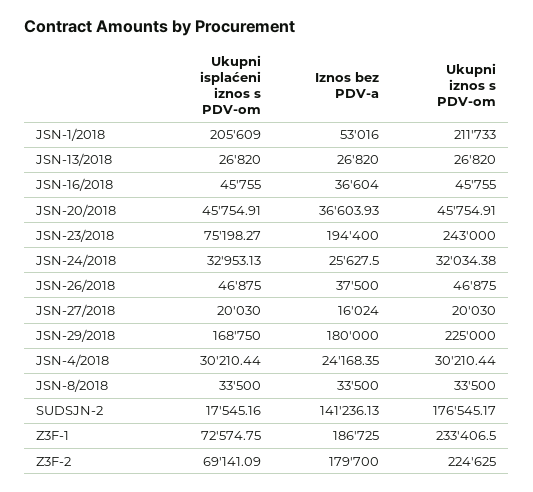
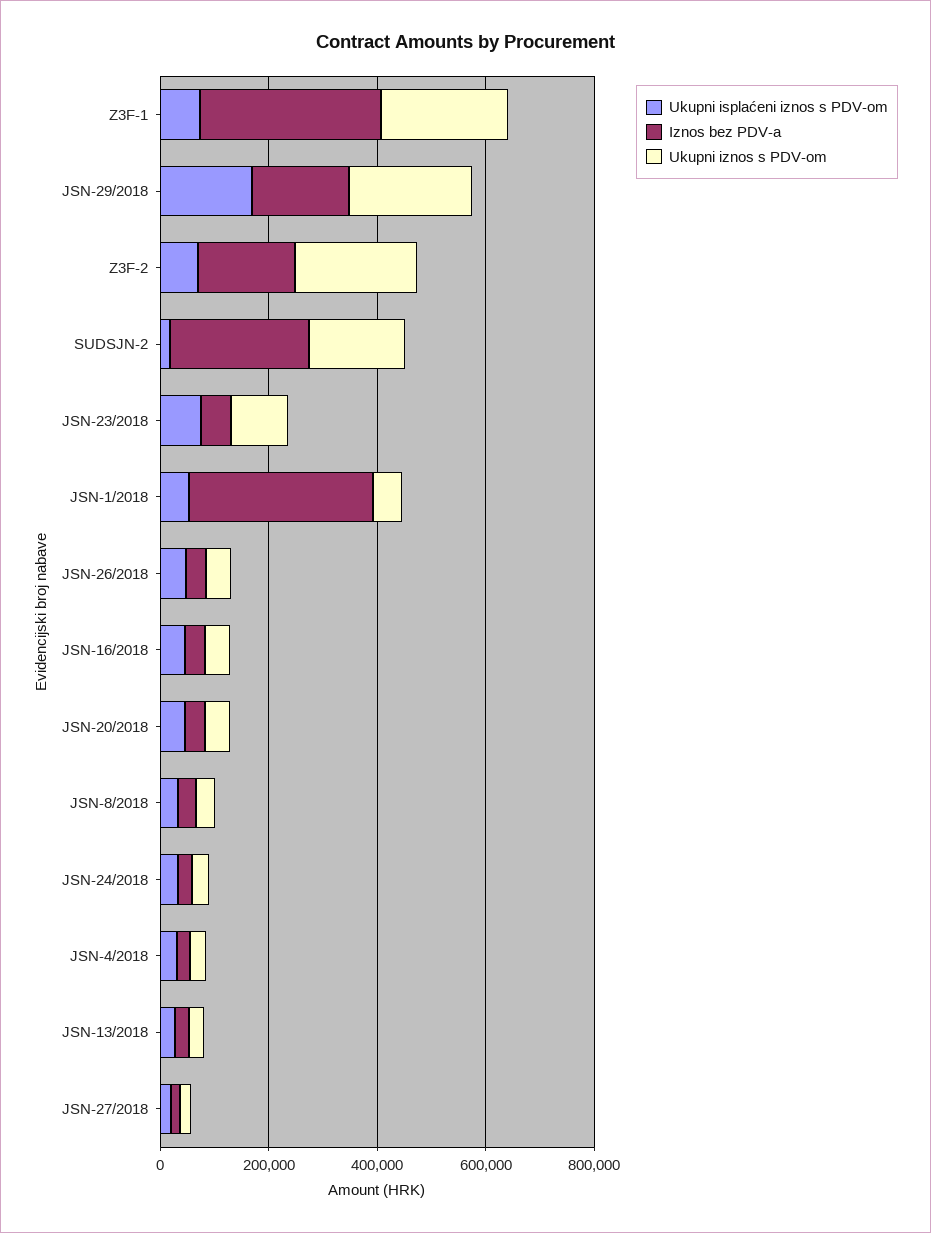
  {
    "Ukupni isplaćeni iznos s PDV-om": {
-     "JSN-1/2018": 205609,
+     "JSN-1/2018": 50000,
      "JSN-13/2018": 26820,
      "JSN-16/2018": 45755,
      "JSN-20/2018": 45754.91,
      "JSN-23/2018": 75198.27,
      "JSN-24/2018": 32953.13,
      "JSN-26/2018": 46875,
      "JSN-27/2018": 20030,
      "JSN-29/2018": 168750,
      "JSN-4/2018": 30210.44,
      "JSN-8/2018": 33500,
      "SUDSJN-2": 17545.16,
      "Z3F-1": 72574.75,
      "Z3F-2": 69141.09
    },
    "Iznos bez PDV-a": {
-     "JSN-1/2018": 53016,
+     "JSN-1/2018": 350000,
      "JSN-13/2018": 26820,
      "JSN-16/2018": 36604,
      "JSN-20/2018": 36603.93,
-     "JSN-23/2018": 194400,
+     "JSN-23/2018": 50000,
      "JSN-24/2018": 25627.5,
      "JSN-26/2018": 37500,
      "JSN-27/2018": 16024,
      "JSN-29/2018": 180000,
      "JSN-4/2018": 24168.35,
      "JSN-8/2018": 33500,
-     "SUDSJN-2": 141236.13,
+     "SUDSJN-2": 250000,
-     "Z3F-1": 186725,
+     "Z3F-1": 350000,
      "Z3F-2": 179700
    },
    "Ukupni iznos s PDV-om": {
-     "JSN-1/2018": 211733,
+     "JSN-1/2018": 50000,
      "JSN-13/2018": 26820,
      "JSN-16/2018": 45755,
      "JSN-20/2018": 45754.91,
-     "JSN-23/2018": 243000,
+     "JSN-23/2018": 100000,
      "JSN-24/2018": 32034.38,
      "JSN-26/2018": 46875,
      "JSN-27/2018": 20030,
      "JSN-29/2018": 225000,
      "JSN-4/2018": 30210.44,
      "JSN-8/2018": 33500,
      "SUDSJN-2": 176545.17,
      "Z3F-1": 233406.5,
      "Z3F-2": 224625
    }
  }

